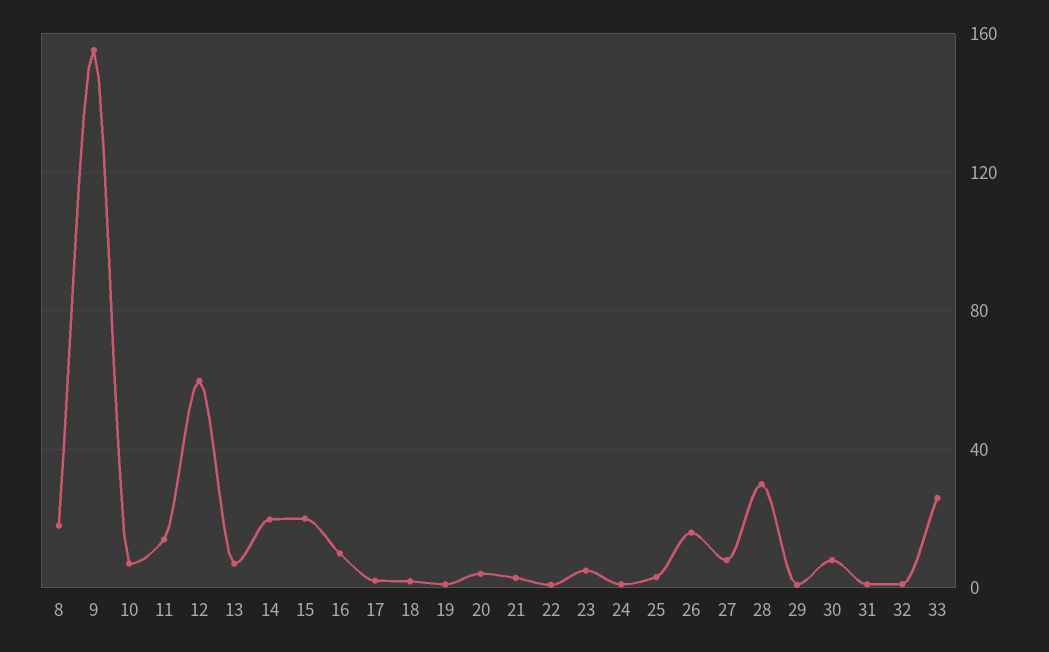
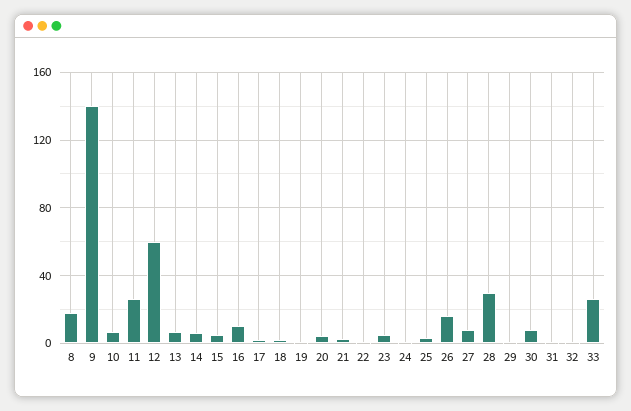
  {
    "8": 20,
-   "9": 155,
+   "9": 140,
    "10": 5,
-   "11": 15,
+   "11": 25,
    "12": 60,
    "13": 5,
-   "14": 20,
+   "14": 5,
-   "15": 20,
+   "15": 5,
    "16": 10,
    "17": 0,
    "18": 0,
    "19": 0,
    "20": 5,
    "21": 5,
    "22": 0,
    "23": 5,
    "24": 0,
    "25": 5,
    "26": 15,
    "27": 10,
    "28": 30,
    "29": 0,
    "30": 10,
    "31": 0,
    "32": 0,
    "33": 25
  }

